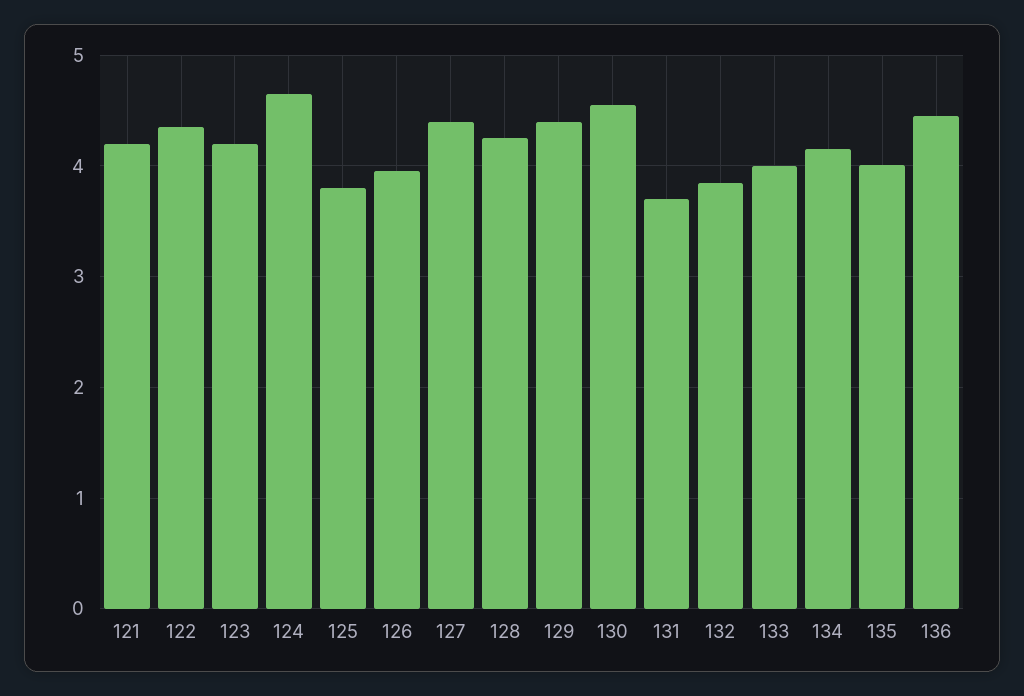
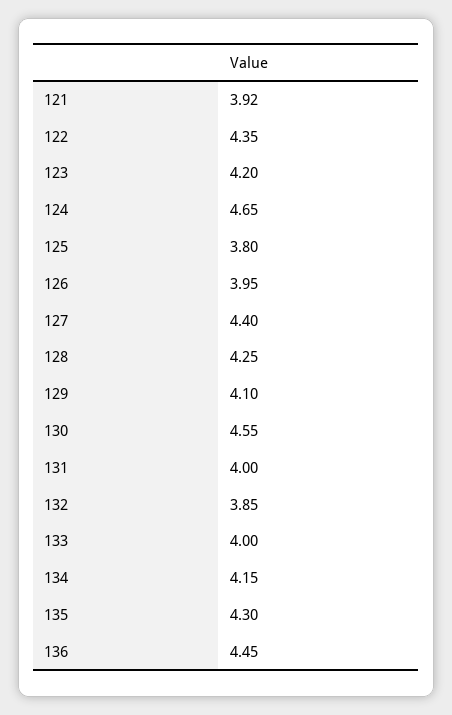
  {
-   "121": 4.2,
+   "121": 3.92,
    "122": 4.35,
    "123": 4.2,
    "124": 4.65,
    "125": 3.8,
    "126": 3.95,
    "127": 4.4,
    "128": 4.25,
-   "129": 4.4,
+   "129": 4.1,
    "130": 4.55,
-   "131": 3.7,
+   "131": 4,
    "132": 3.85,
    "133": 4,
    "134": 4.15,
-   "135": 4,
+   "135": 4.3,
    "136": 4.45
  }

